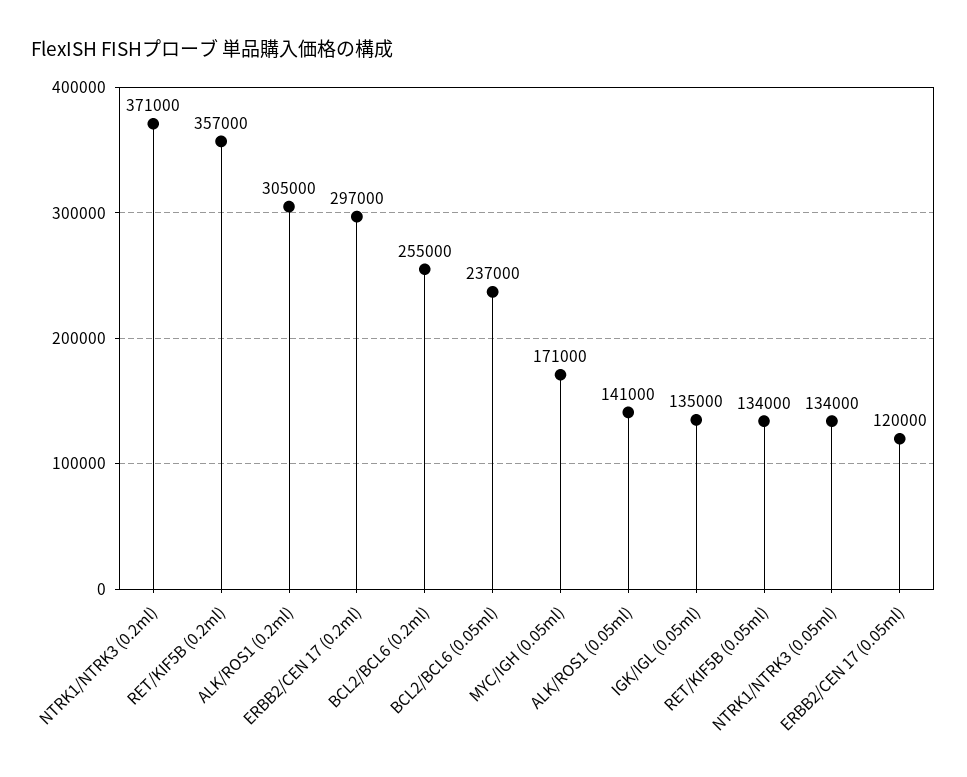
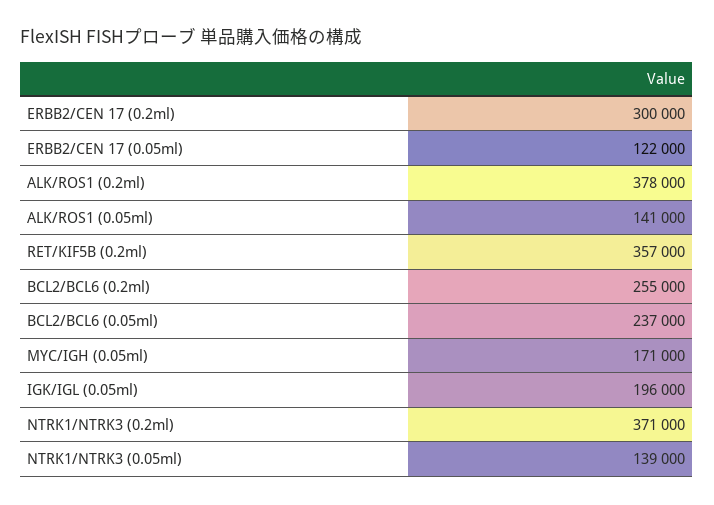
  {
    "NTRK1/NTRK3 (0.2ml)": 371000,
    "RET/KIF5B (0.2ml)": 357000,
-   "ALK/ROS1 (0.2ml)": 305000,
+   "ALK/ROS1 (0.2ml)": 378000,
-   "ERBB2/CEN 17 (0.2ml)": 297000,
+   "ERBB2/CEN 17 (0.2ml)": 300000,
    "BCL2/BCL6 (0.2ml)": 255000,
    "BCL2/BCL6 (0.05ml)": 237000,
    "MYC/IGH (0.05ml)": 171000,
    "ALK/ROS1 (0.05ml)": 141000,
-   "IGK/IGL (0.05ml)": 135000,
+   "IGK/IGL (0.05ml)": 196000,
-   "RET/KIF5B (0.05ml)": 134000,
-   "NTRK1/NTRK3 (0.05ml)": 134000,
+   "NTRK1/NTRK3 (0.05ml)": 139000,
-   "ERBB2/CEN 17 (0.05ml)": 120000
+   "ERBB2/CEN 17 (0.05ml)": 122000
  }

